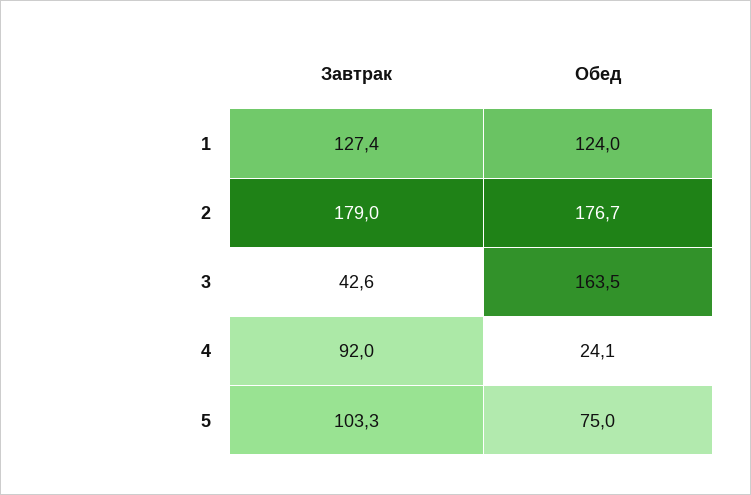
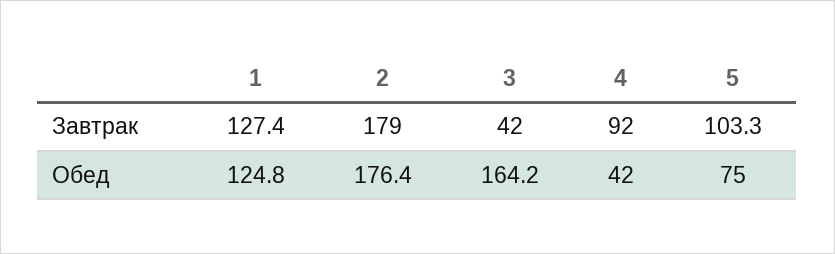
  {
    "Завтрак": {
      "1": 127.4,
      "2": 179,
-     "3": 42.6,
+     "3": 42,
      "4": 92,
      "5": 103.3
    },
    "Обед": {
-     "1": 124,
+     "1": 124.8,
-     "2": 176.7,
+     "2": 176.4,
-     "3": 163.5,
+     "3": 164.2,
-     "4": 24.1,
+     "4": 42,
      "5": 75
    }
  }

